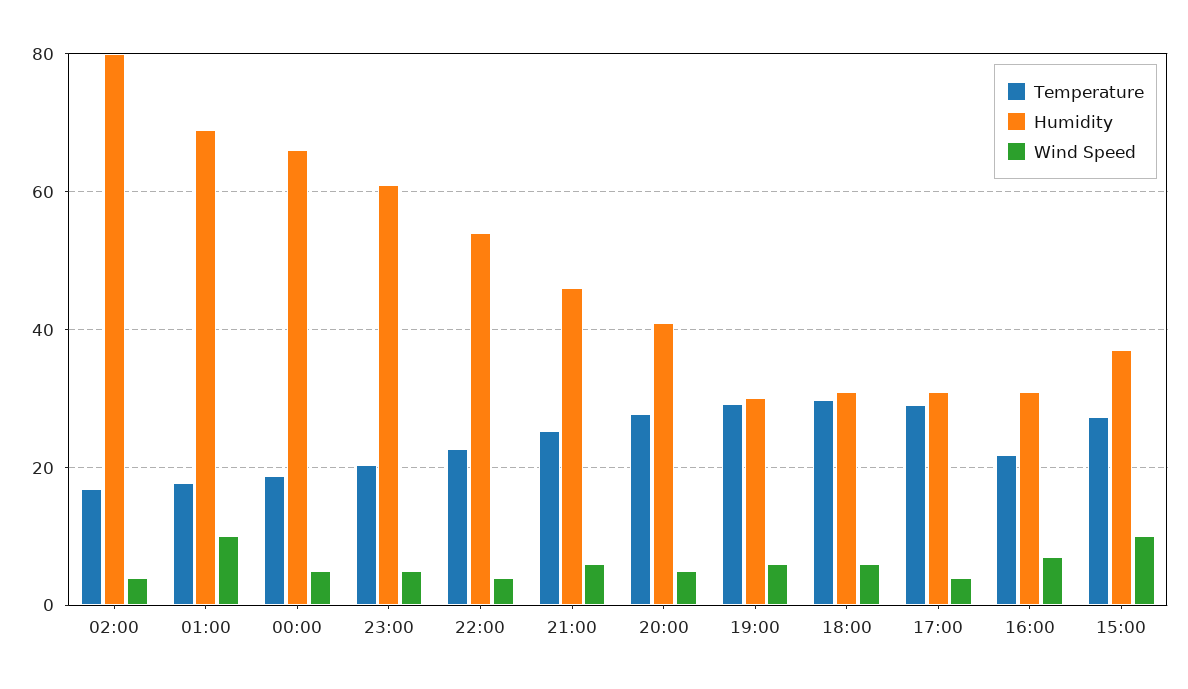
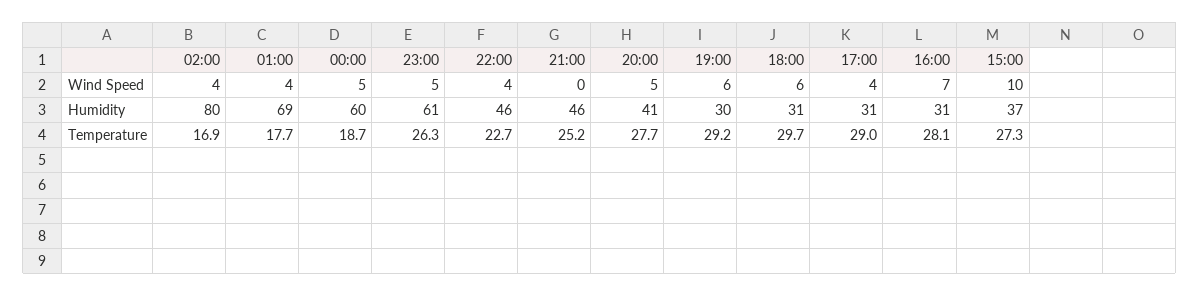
  {
    "Temperature": {
      "02:00": 16.9,
      "01:00": 17.7,
      "00:00": 18.7,
-     "23:00": 20,
+     "23:00": 26.3,
      "22:00": 22.7,
      "21:00": 25.2,
      "20:00": 27.7,
      "19:00": 29.2,
      "18:00": 29.7,
      "17:00": 29,
-     "16:00": 22,
+     "16:00": 28.1,
      "15:00": 27.3
    },
    "Humidity": {
      "02:00": 80,
      "01:00": 69,
-     "00:00": 66,
+     "00:00": 60,
      "23:00": 61,
-     "22:00": 54,
+     "22:00": 46,
      "21:00": 46,
      "20:00": 41,
      "19:00": 30,
      "18:00": 31,
      "17:00": 31,
      "16:00": 31,
      "15:00": 37
    },
    "Wind Speed": {
      "02:00": 4,
-     "01:00": 10,
+     "01:00": 4,
      "00:00": 5,
      "23:00": 5,
      "22:00": 4,
-     "21:00": 6,
+     "21:00": 0,
      "20:00": 5,
      "19:00": 6,
      "18:00": 6,
      "17:00": 4,
      "16:00": 7,
      "15:00": 10
    }
  }

